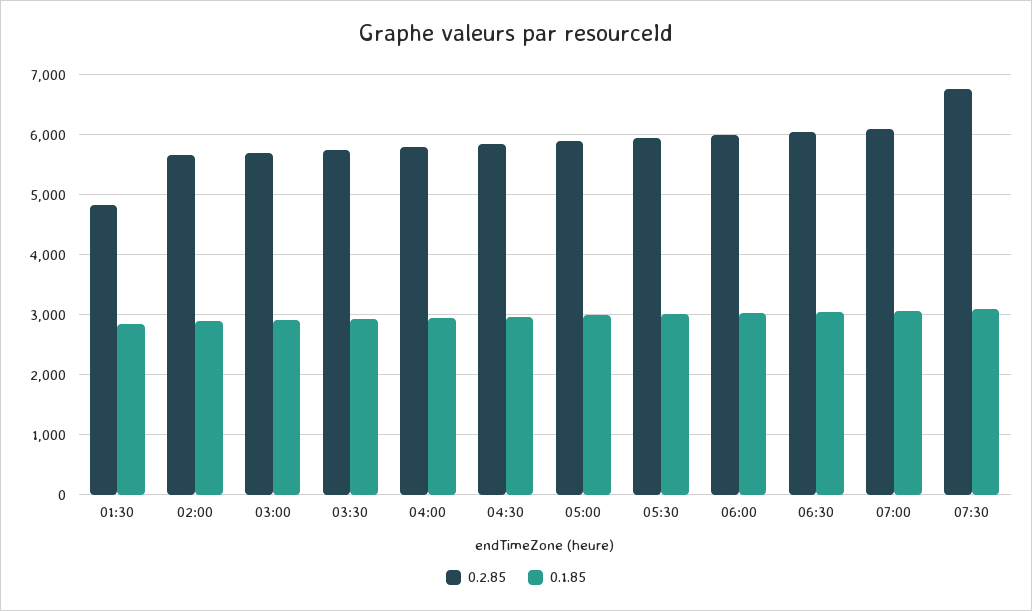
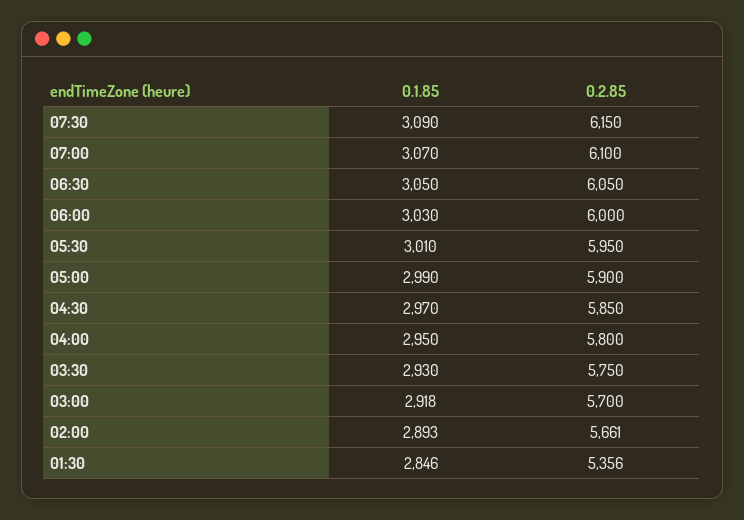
  {
    "0.2.85": {
-     "01:30": 4800,
+     "01:30": 5356,
      "02:00": 5661,
      "03:00": 5700,
      "03:30": 5750,
      "04:00": 5800,
      "04:30": 5850,
      "05:00": 5900,
      "05:30": 5950,
      "06:00": 6000,
      "06:30": 6050,
      "07:00": 6100,
-     "07:30": 6800
+     "07:30": 6150
    },
    "0.1.85": {
      "01:30": 2846,
      "02:00": 2893,
      "03:00": 2918,
      "03:30": 2930,
      "04:00": 2950,
      "04:30": 2970,
      "05:00": 2990,
      "05:30": 3010,
      "06:00": 3030,
      "06:30": 3050,
      "07:00": 3070,
      "07:30": 3090
    }
  }

